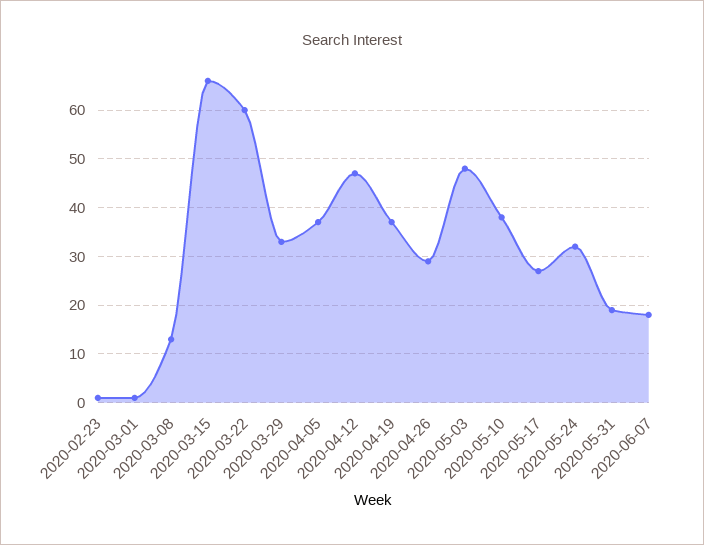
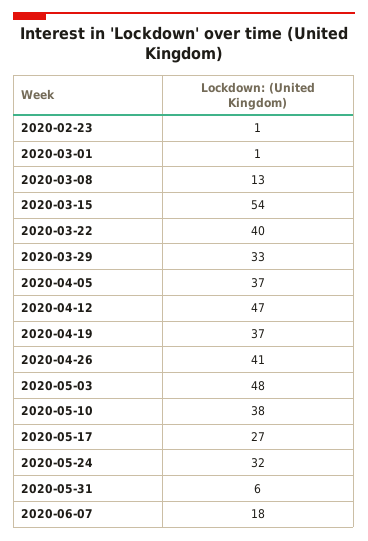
  {
    "2020-02-23": 1,
    "2020-03-01": 1,
    "2020-03-08": 13,
-   "2020-03-15": 65,
+   "2020-03-15": 54,
-   "2020-03-22": 60,
+   "2020-03-22": 40,
    "2020-03-29": 33,
    "2020-04-05": 37,
    "2020-04-12": 47,
    "2020-04-19": 37,
-   "2020-04-26": 30,
+   "2020-04-26": 41,
    "2020-05-03": 48,
    "2020-05-10": 38,
    "2020-05-17": 27,
    "2020-05-24": 32,
-   "2020-05-31": 20,
+   "2020-05-31": 6,
    "2020-06-07": 18
  }

